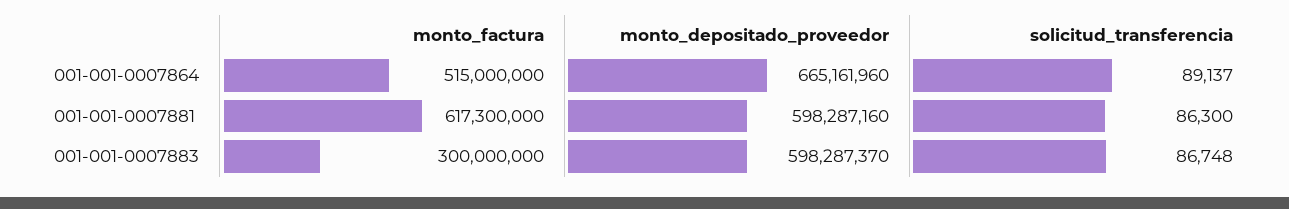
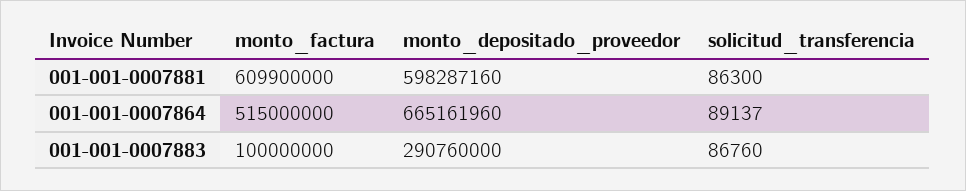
  {
    "monto_factura": {
      "001-001-0007864": 515000000,
-     "001-001-0007881": 617300000,
+     "001-001-0007881": 609900000,
-     "001-001-0007883": 300000000
+     "001-001-0007883": 100000000
    },
    "monto_depositado_proveedor": {
      "001-001-0007864": 665161960,
      "001-001-0007881": 598287160,
-     "001-001-0007883": 598287370
+     "001-001-0007883": 290760000
    },
    "solicitud_transferencia": {
      "001-001-0007864": 89137,
      "001-001-0007881": 86300,
-     "001-001-0007883": 86748
+     "001-001-0007883": 86760
    }
  }

